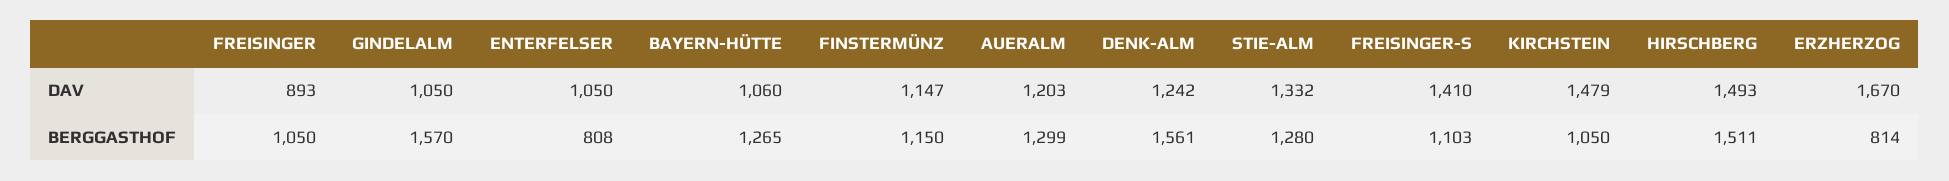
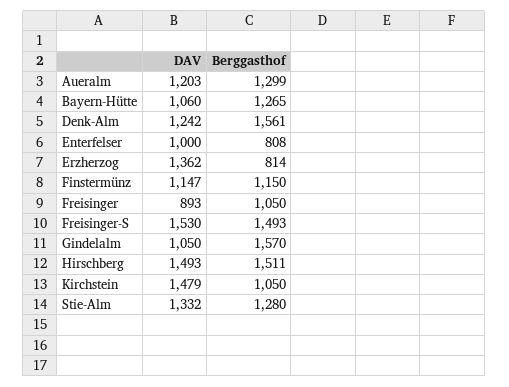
  {
    "FREISINGER": {
      "DAV": 893,
      "BERGGASTHOF": 1050
    },
    "GINDELALM": {
      "DAV": 1050,
      "BERGGASTHOF": 1570
    },
    "ENTERFELSER": {
-     "DAV": 1050,
+     "DAV": 1000,
      "BERGGASTHOF": 808
    },
    "BAYERN-HÜTTE": {
      "DAV": 1060,
      "BERGGASTHOF": 1265
    },
    "FINSTERMÜNZ": {
      "DAV": 1147,
      "BERGGASTHOF": 1150
    },
    "AUERALM": {
      "DAV": 1203,
      "BERGGASTHOF": 1299
    },
    "DENK-ALM": {
      "DAV": 1242,
      "BERGGASTHOF": 1561
    },
    "STIE-ALM": {
      "DAV": 1332,
      "BERGGASTHOF": 1280
    },
    "FREISINGER-S": {
-     "DAV": 1410,
+     "DAV": 1530,
-     "BERGGASTHOF": 1103
+     "BERGGASTHOF": 1493
    },
    "KIRCHSTEIN": {
      "DAV": 1479,
      "BERGGASTHOF": 1050
    },
    "HIRSCHBERG": {
      "DAV": 1493,
      "BERGGASTHOF": 1511
    },
    "ERZHERZOG": {
-     "DAV": 1670,
+     "DAV": 1362,
      "BERGGASTHOF": 814
    }
  }

